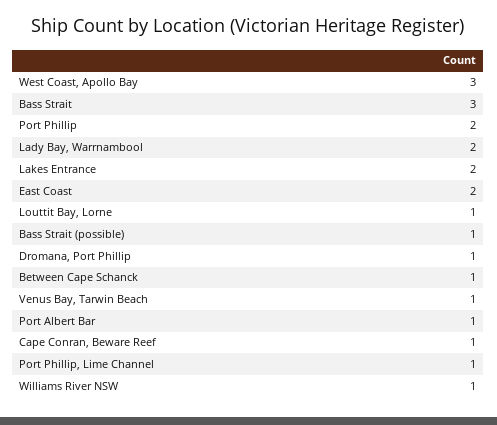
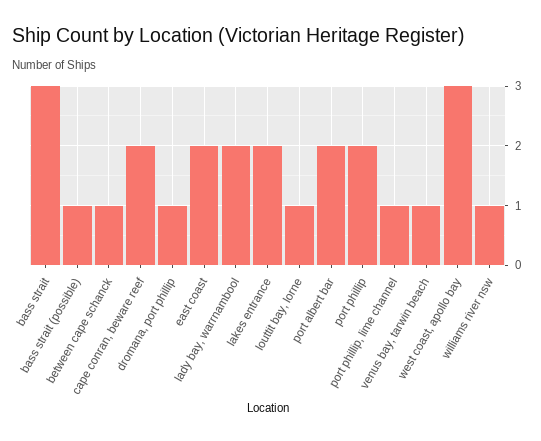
  {
    "West Coast, Apollo Bay": 3,
    "Bass Strait": 3,
    "Port Phillip": 2,
    "Lady Bay, Warrnambool": 2,
    "Lakes Entrance": 2,
    "East Coast": 2,
    "Louttit Bay, Lorne": 1,
    "Bass Strait (possible)": 1,
    "Dromana, Port Phillip": 1,
    "Between Cape Schanck": 1,
    "Venus Bay, Tarwin Beach": 1,
-   "Port Albert Bar": 1,
+   "Port Albert Bar": 2,
-   "Cape Conran, Beware Reef": 1,
+   "Cape Conran, Beware Reef": 2,
    "Port Phillip, Lime Channel": 1,
    "Williams River NSW": 1
  }

